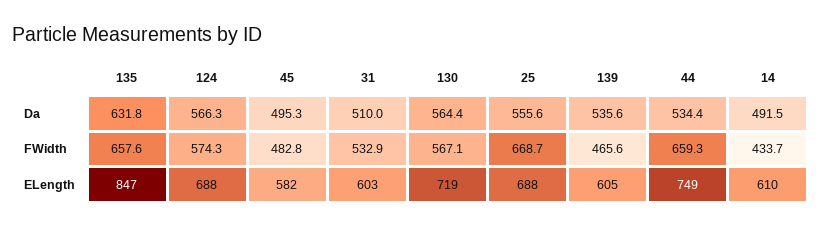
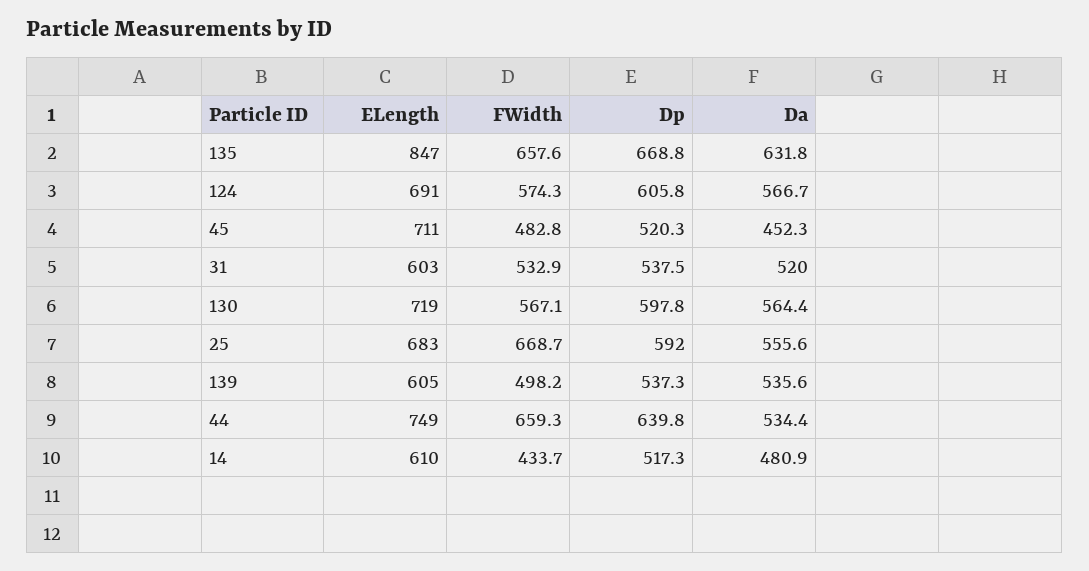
  {
    "135": {
      "Da": 631.8,
      "FWidth": 657.6,
-     "ELength": 847
+     "ELength": 847,
+     "Dp": 668.8
    },
    "124": {
-     "Da": 566.3,
+     "Da": 566.7,
      "FWidth": 574.3,
-     "ELength": 688
+     "ELength": 691,
+     "Dp": 605.8
    },
    "45": {
-     "Da": 495.3,
+     "Da": 452.3,
      "FWidth": 482.8,
-     "ELength": 582
+     "ELength": 711,
+     "Dp": 520.3
    },
    "31": {
-     "Da": 510,
+     "Da": 520,
      "FWidth": 532.9,
-     "ELength": 603
+     "ELength": 603,
+     "Dp": 537.5
    },
    "130": {
      "Da": 564.4,
      "FWidth": 567.1,
-     "ELength": 719
+     "ELength": 719,
+     "Dp": 597.8
    },
    "25": {
      "Da": 555.6,
      "FWidth": 668.7,
-     "ELength": 688
+     "ELength": 683,
+     "Dp": 592
    },
    "139": {
      "Da": 535.6,
-     "FWidth": 465.6,
+     "FWidth": 498.2,
-     "ELength": 605
+     "ELength": 605,
+     "Dp": 537.3
    },
    "44": {
      "Da": 534.4,
      "FWidth": 659.3,
-     "ELength": 749
+     "ELength": 749,
+     "Dp": 639.8
    },
    "14": {
-     "Da": 491.5,
+     "Da": 480.9,
      "FWidth": 433.7,
-     "ELength": 610
+     "ELength": 610,
+     "Dp": 517.3
    }
  }

